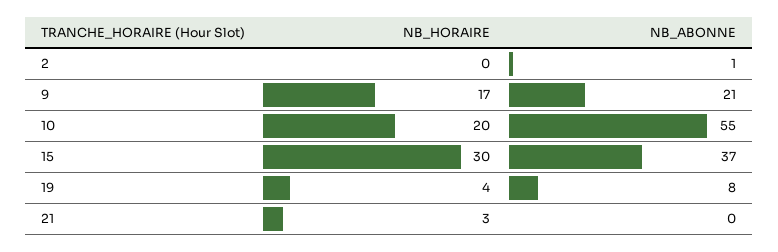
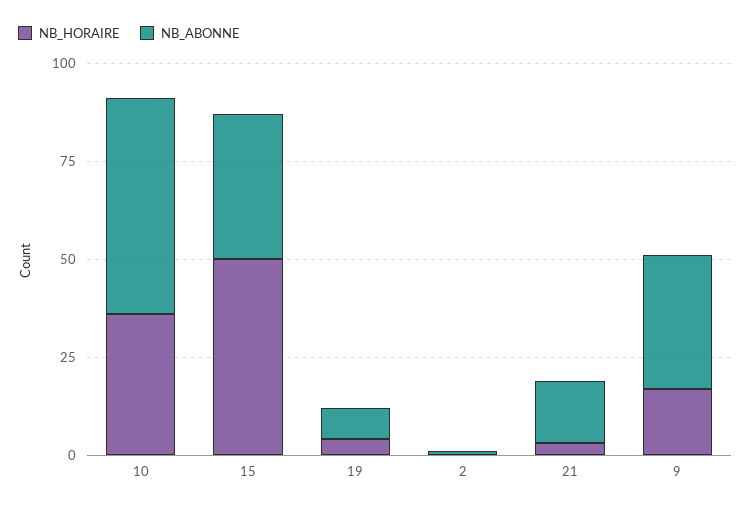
  {
    "NB_HORAIRE": {
      "2": 0,
      "9": 17,
-     "10": 20,
+     "10": 35,
-     "15": 30,
+     "15": 50,
      "19": 4,
      "21": 3
    },
    "NB_ABONNE": {
      "2": 1,
-     "9": 21,
+     "9": 35,
      "10": 55,
      "15": 37,
      "19": 8,
-     "21": 0
+     "21": 15
    }
  }

